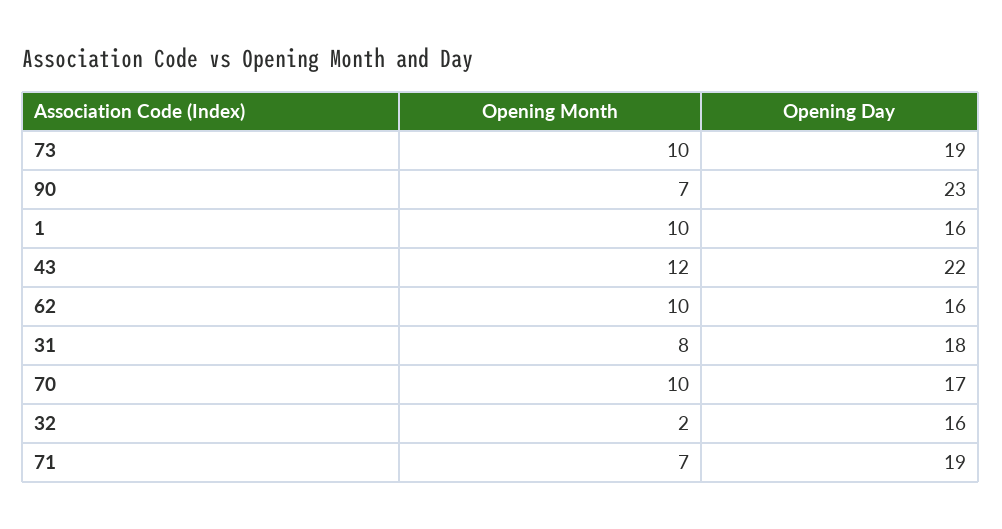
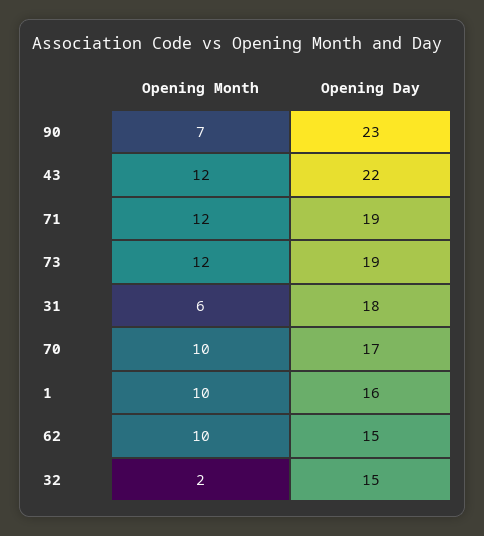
  {
    "Opening Month": {
-     "73": 10,
+     "73": 12,
      "90": 7,
      "1": 10,
      "43": 12,
      "62": 10,
-     "31": 8,
+     "31": 6,
      "70": 10,
      "32": 2,
-     "71": 7
+     "71": 12
    },
    "Opening Day": {
      "73": 19,
      "90": 23,
      "1": 16,
      "43": 22,
-     "62": 16,
+     "62": 15,
      "31": 18,
      "70": 17,
-     "32": 16,
+     "32": 15,
      "71": 19
    }
  }

